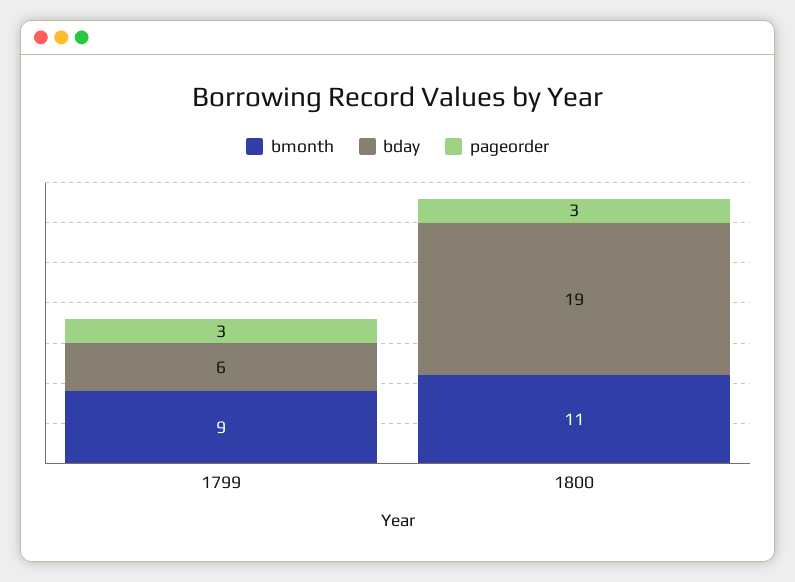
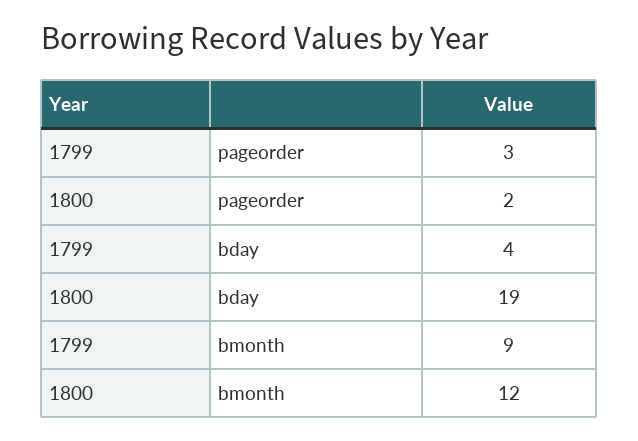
  {
    "bmonth": {
      "1799": 9,
-     "1800": 11
+     "1800": 12
    },
    "bday": {
-     "1799": 6,
+     "1799": 4,
      "1800": 19
    },
    "pageorder": {
      "1799": 3,
-     "1800": 3
+     "1800": 2
    }
  }

